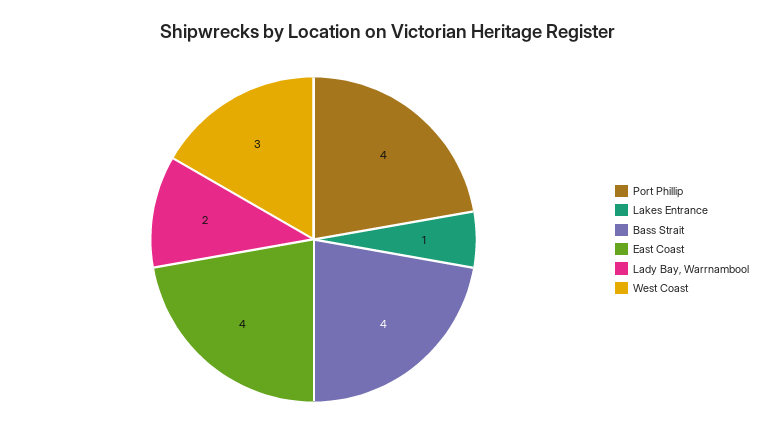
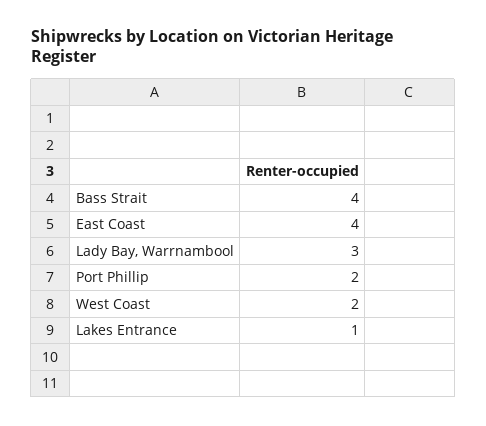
  {
-   "Port Phillip": 4,
+   "Port Phillip": 2,
    "Lakes Entrance": 1,
    "Bass Strait": 4,
    "East Coast": 4,
-   "Lady Bay, Warrnambool": 2,
+   "Lady Bay, Warrnambool": 3,
-   "West Coast": 3
+   "West Coast": 2
  }

